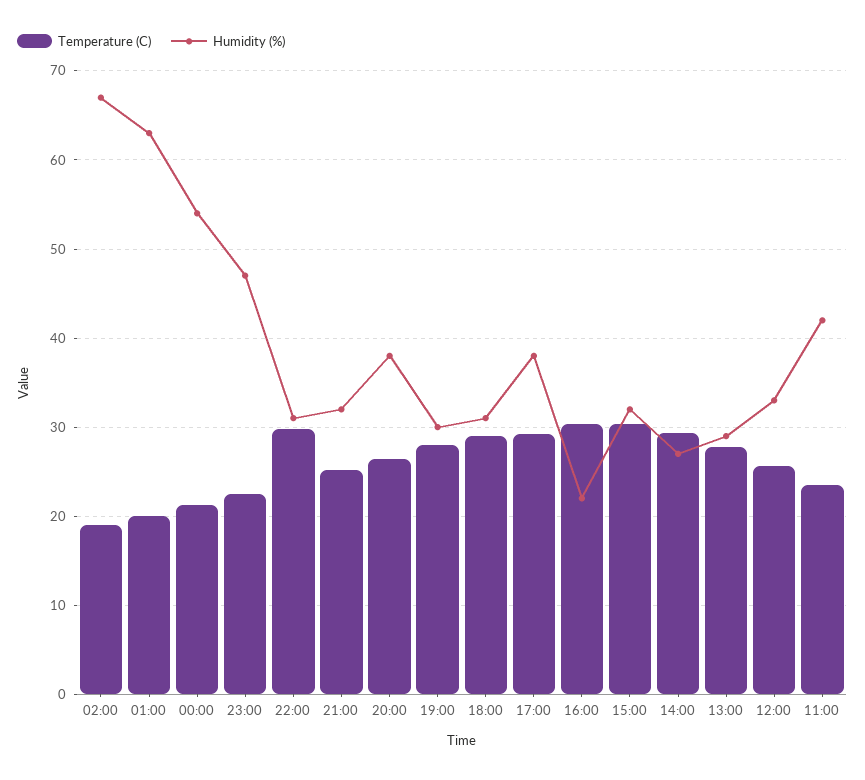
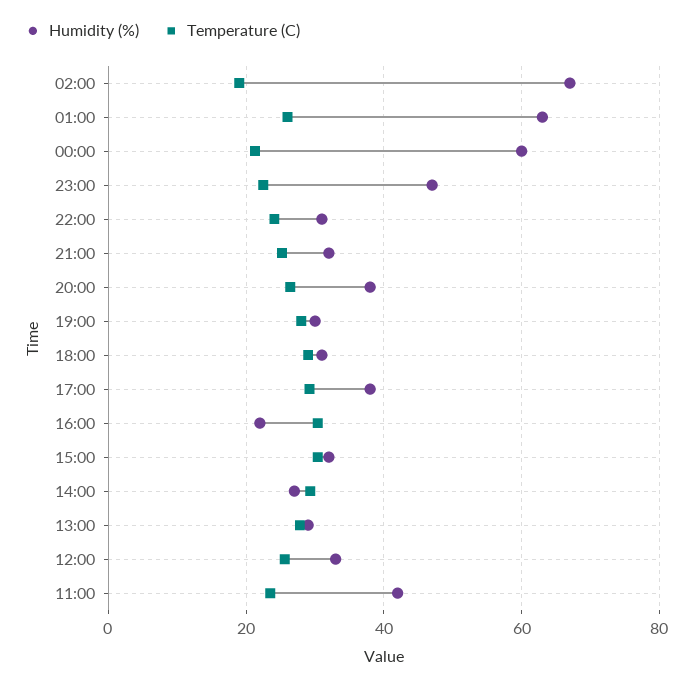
  {
    "Temperature (C)": {
      "02:00": 19,
-     "01:00": 20,
+     "01:00": 26,
      "00:00": 21,
      "23:00": 23,
-     "22:00": 30,
+     "22:00": 24,
      "21:00": 25,
      "20:00": 26,
      "19:00": 28,
      "18:00": 29,
      "17:00": 29,
      "16:00": 30,
      "15:00": 30,
      "14:00": 29,
      "13:00": 28,
      "12:00": 26,
      "11:00": 24
    },
    "Humidity (%)": {
      "02:00": 67,
      "01:00": 63,
-     "00:00": 54,
+     "00:00": 60,
      "23:00": 47,
      "22:00": 31,
      "21:00": 32,
      "20:00": 38,
      "19:00": 30,
      "18:00": 31,
      "17:00": 38,
      "16:00": 22,
      "15:00": 32,
      "14:00": 27,
      "13:00": 29,
      "12:00": 33,
      "11:00": 42
    }
  }

